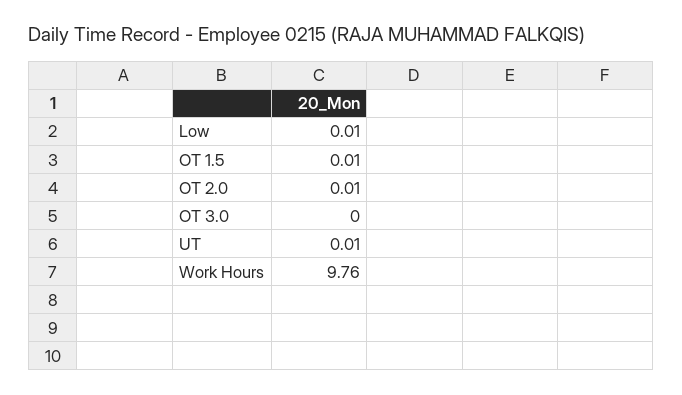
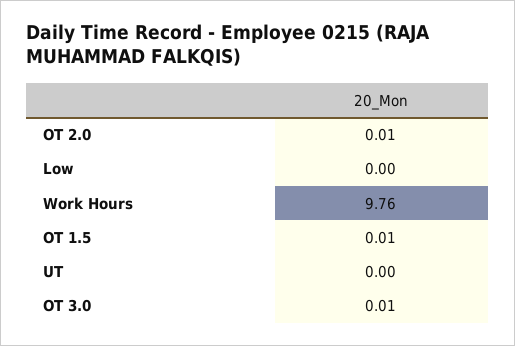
  {
-   "Low": 0.01,
+   "Low": 0,
    "OT 1.5": 0.01,
    "OT 2.0": 0.01,
-   "OT 3.0": 0,
+   "OT 3.0": 0.01,
-   "UT": 0.01,
+   "UT": 0,
    "Work Hours": 9.76
  }

